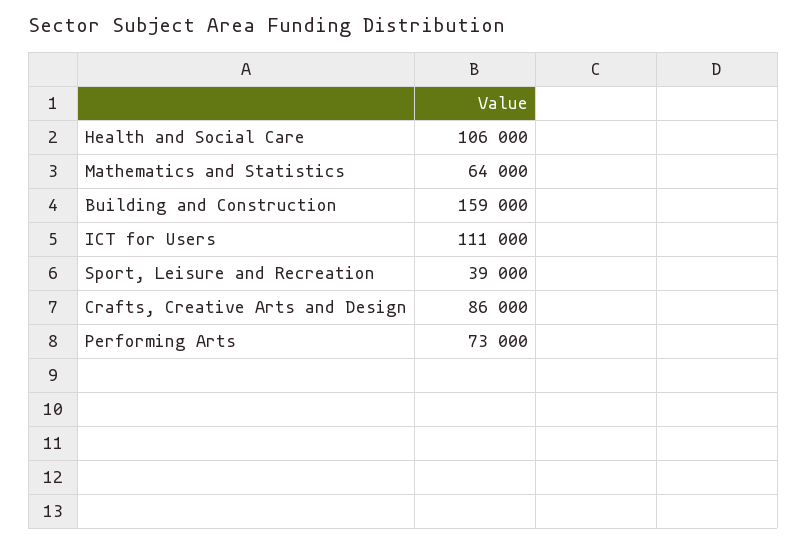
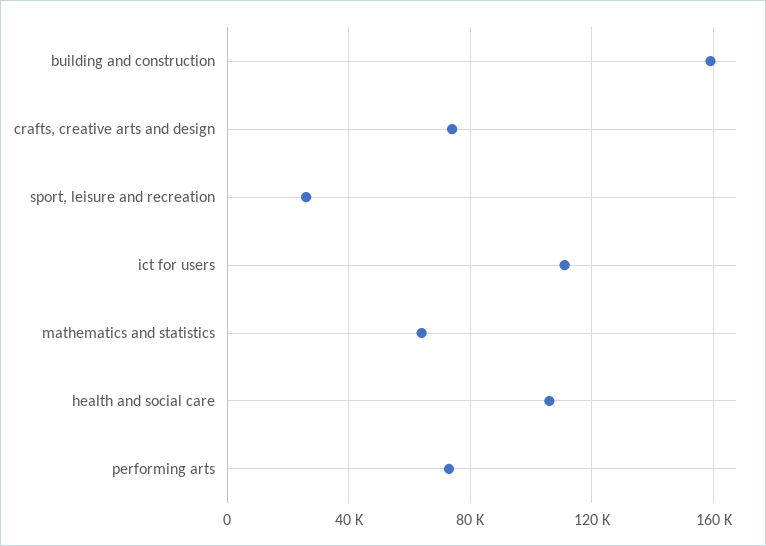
  {
    "Health and Social Care": 106000,
    "Mathematics and Statistics": 64000,
    "Building and Construction": 159000,
    "ICT for Users": 111000,
-   "Sport, Leisure and Recreation": 39000,
+   "Sport, Leisure and Recreation": 25000,
-   "Crafts, Creative Arts and Design": 86000,
+   "Crafts, Creative Arts and Design": 75000,
    "Performing Arts": 73000
  }

